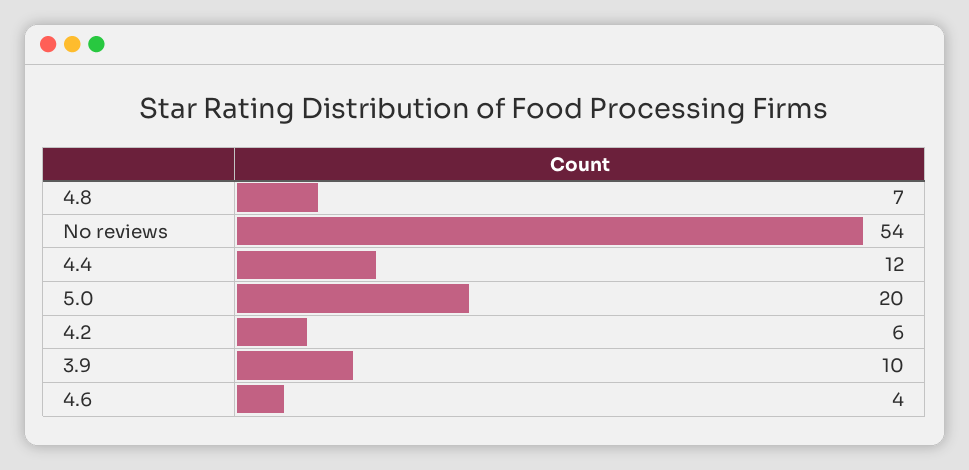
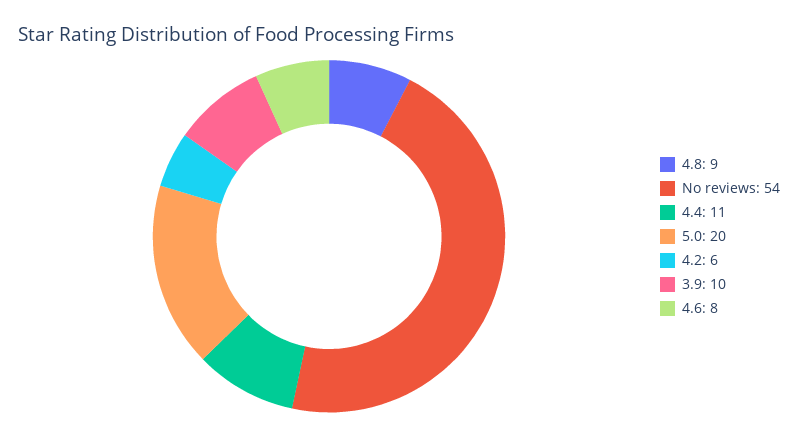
  {
-   "4.8": 7,
+   "4.8": 9,
    "No reviews": 54,
-   "4.4": 12,
+   "4.4": 11,
    "5.0": 20,
    "4.2": 6,
    "3.9": 10,
-   "4.6": 4
+   "4.6": 8
  }

